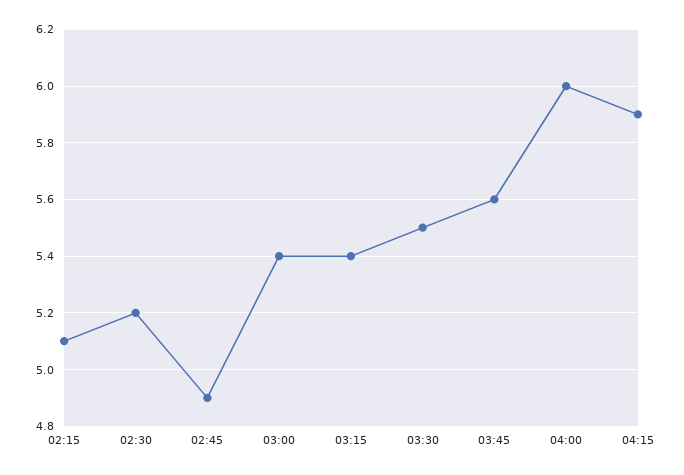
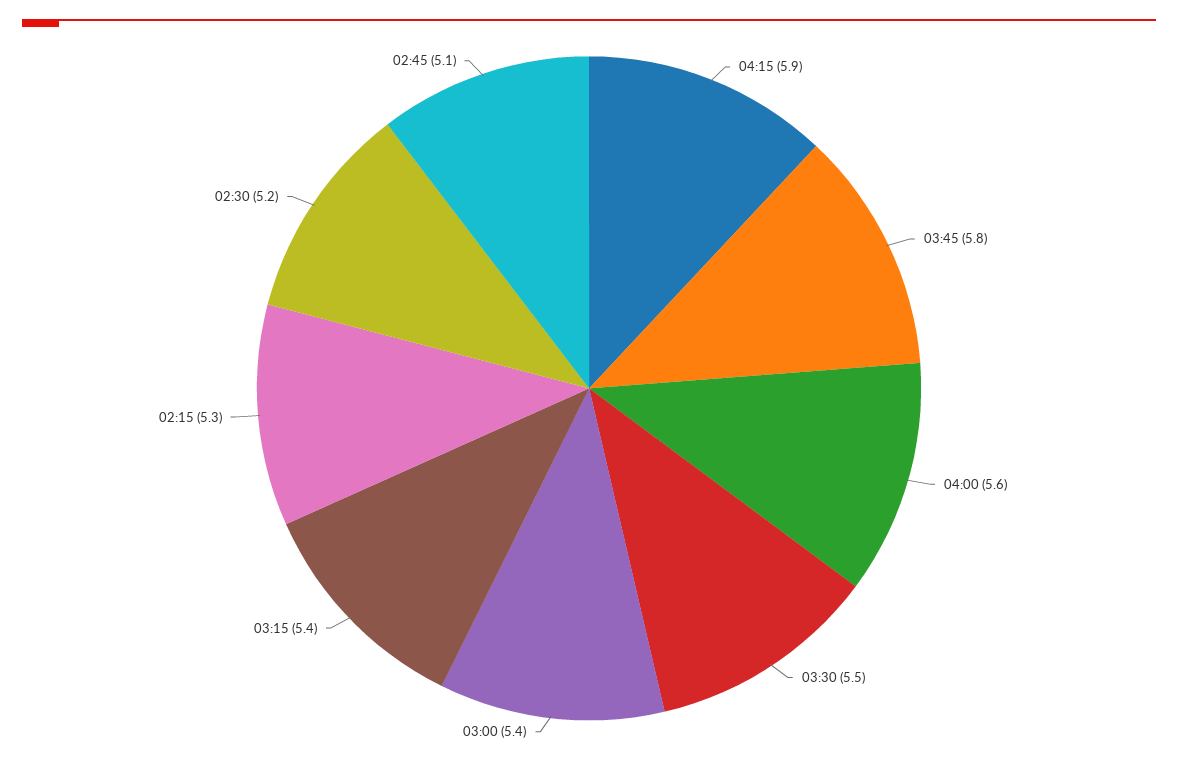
  {
-   "02:15": 5.1,
+   "02:15": 5.3,
    "02:30": 5.2,
-   "02:45": 4.9,
+   "02:45": 5.1,
    "03:00": 5.4,
    "03:15": 5.4,
    "03:30": 5.5,
-   "03:45": 5.6,
+   "03:45": 5.8,
-   "04:00": 6,
+   "04:00": 5.6,
    "04:15": 5.9
  }

